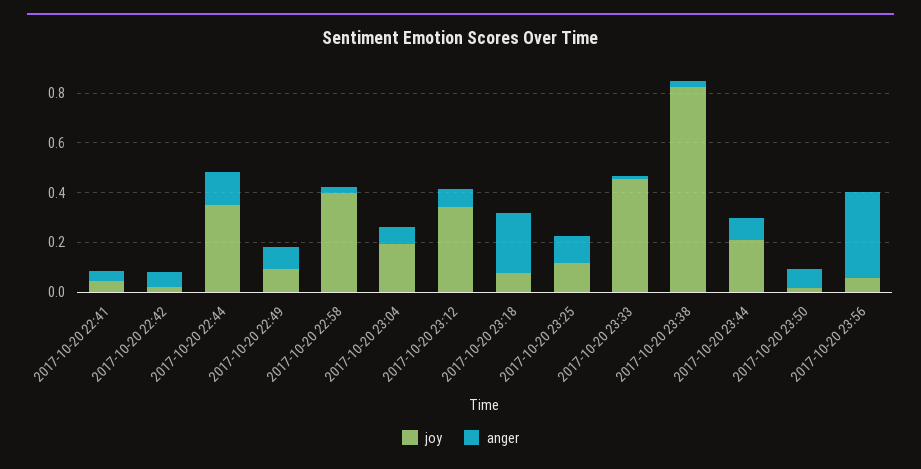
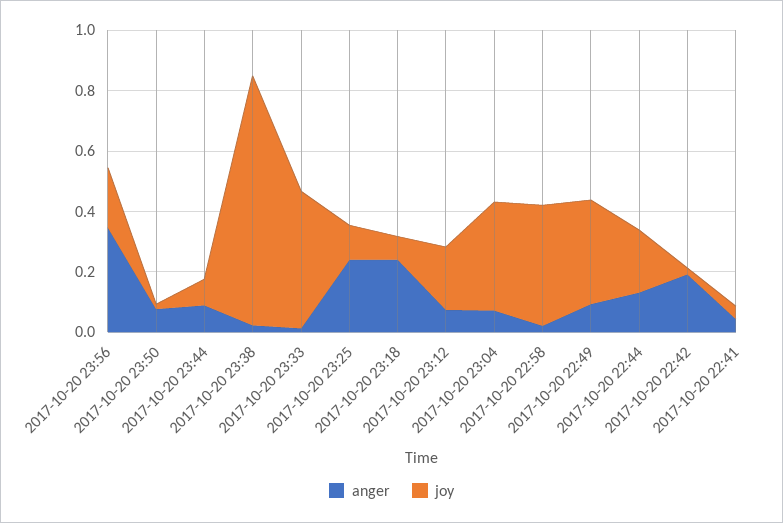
  {
    "joy": {
      "2017-10-20 22:41": 0.05,
      "2017-10-20 22:42": 0,
-     "2017-10-20 22:44": 0.35,
+     "2017-10-20 22:44": 0.2,
-     "2017-10-20 22:49": 0.1,
+     "2017-10-20 22:49": 0.35,
      "2017-10-20 22:58": 0.4,
-     "2017-10-20 23:04": 0.2,
+     "2017-10-20 23:04": 0.35,
-     "2017-10-20 23:12": 0.35,
+     "2017-10-20 23:12": 0.2,
      "2017-10-20 23:18": 0.1,
      "2017-10-20 23:25": 0.1,
      "2017-10-20 23:33": 0.45,
      "2017-10-20 23:38": 0.85,
-     "2017-10-20 23:44": 0.2,
+     "2017-10-20 23:44": 0.1,
      "2017-10-20 23:50": 0,
-     "2017-10-20 23:56": 0.05
+     "2017-10-20 23:56": 0.2
    },
    "anger": {
      "2017-10-20 22:41": 0.05,
-     "2017-10-20 22:42": 0.05,
+     "2017-10-20 22:42": 0.2,
      "2017-10-20 22:44": 0.15,
      "2017-10-20 22:49": 0.1,
      "2017-10-20 22:58": 0,
      "2017-10-20 23:04": 0.05,
      "2017-10-20 23:12": 0.05,
      "2017-10-20 23:18": 0.25,
-     "2017-10-20 23:25": 0.1,
+     "2017-10-20 23:25": 0.25,
      "2017-10-20 23:33": 0,
      "2017-10-20 23:38": 0,
      "2017-10-20 23:44": 0.1,
      "2017-10-20 23:50": 0.1,
      "2017-10-20 23:56": 0.35
    }
  }

